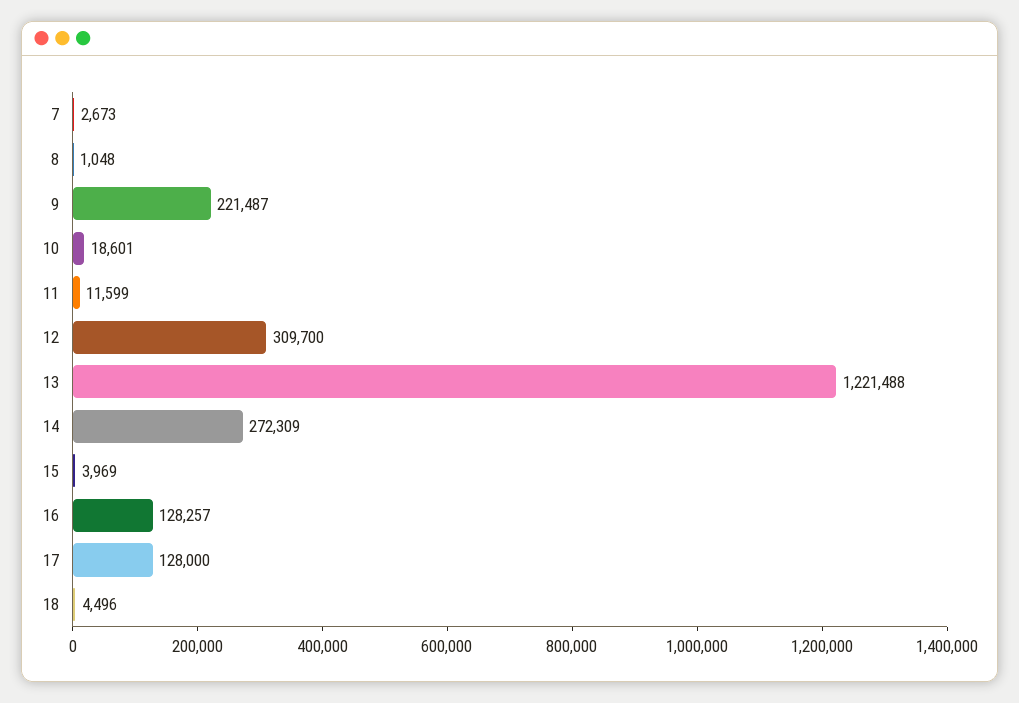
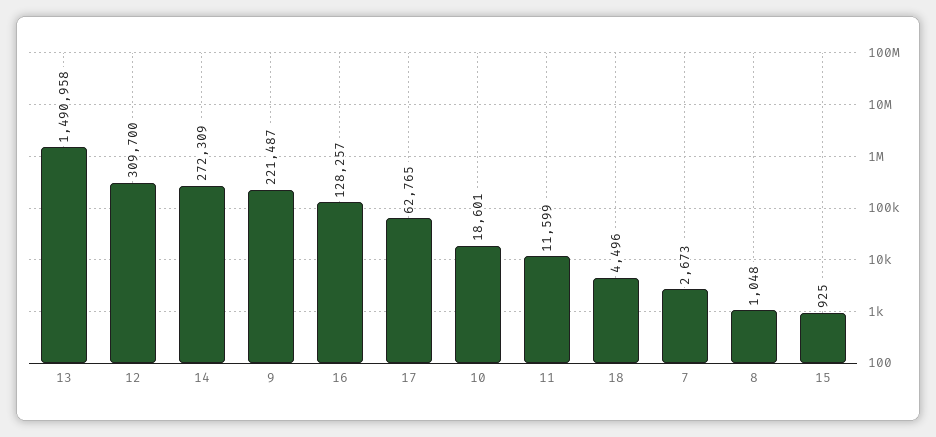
  {
    "7": 2673,
    "8": 1048,
    "9": 221487,
    "10": 18601,
    "11": 11599,
    "12": 309700,
-   "13": 1221488,
+   "13": 1490958,
    "14": 272309,
-   "15": 3969,
+   "15": 925,
    "16": 128257,
-   "17": 128000,
+   "17": 62765,
    "18": 4496
  }

